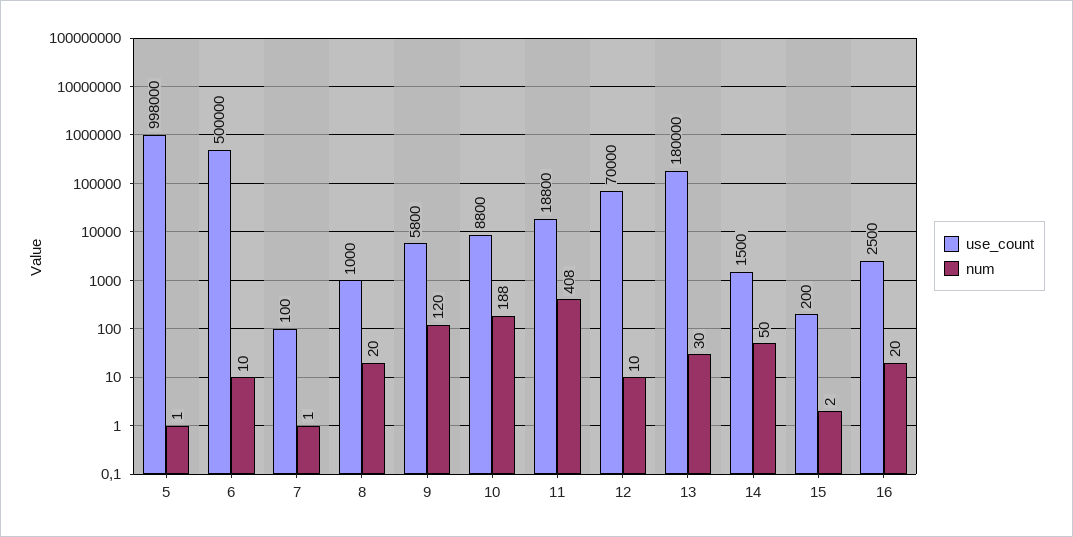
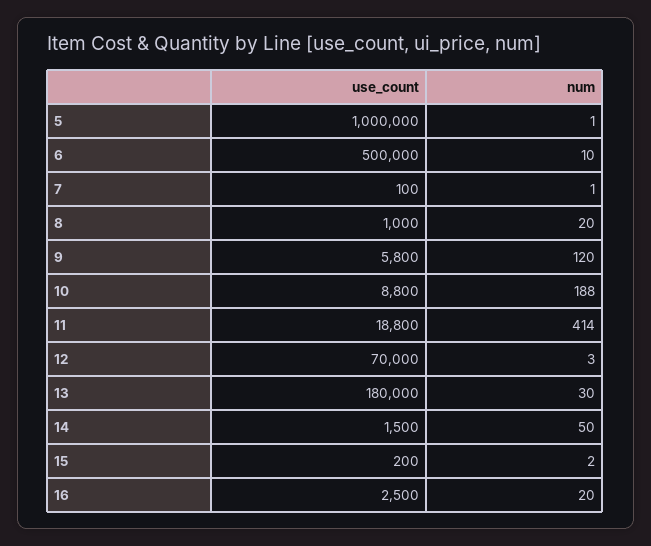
  {
    "use_count": {
-     "5": 998000,
+     "5": 1000000,
      "6": 500000,
      "7": 100,
      "8": 1000,
      "9": 5800,
      "10": 8800,
      "11": 18800,
      "12": 70000,
      "13": 180000,
      "14": 1500,
      "15": 200,
      "16": 2500
    },
    "num": {
      "5": 1,
      "6": 10,
      "7": 1,
      "8": 20,
      "9": 120,
      "10": 188,
-     "11": 408,
+     "11": 414,
-     "12": 10,
+     "12": 3,
      "13": 30,
      "14": 50,
      "15": 2,
      "16": 20
    }
  }

